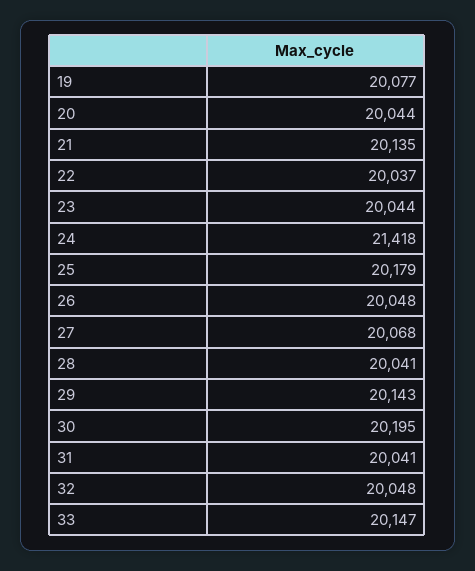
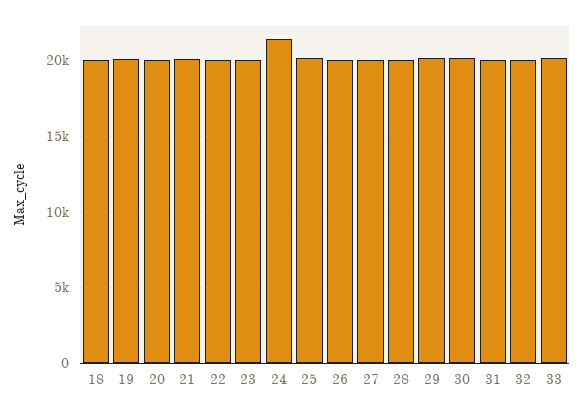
  {
    "19": 20077,
    "20": 20044,
    "21": 20135,
    "22": 20037,
    "23": 20044,
    "24": 21418,
    "25": 20179,
    "26": 20048,
    "27": 20068,
    "28": 20041,
    "29": 20143,
    "30": 20195,
    "31": 20041,
    "32": 20048,
-   "33": 20147
+   "33": 20147,
+   "18": 20000
  }

